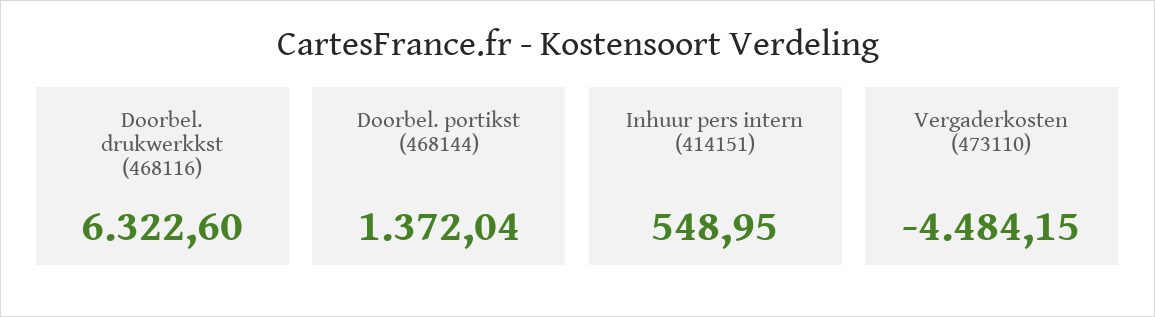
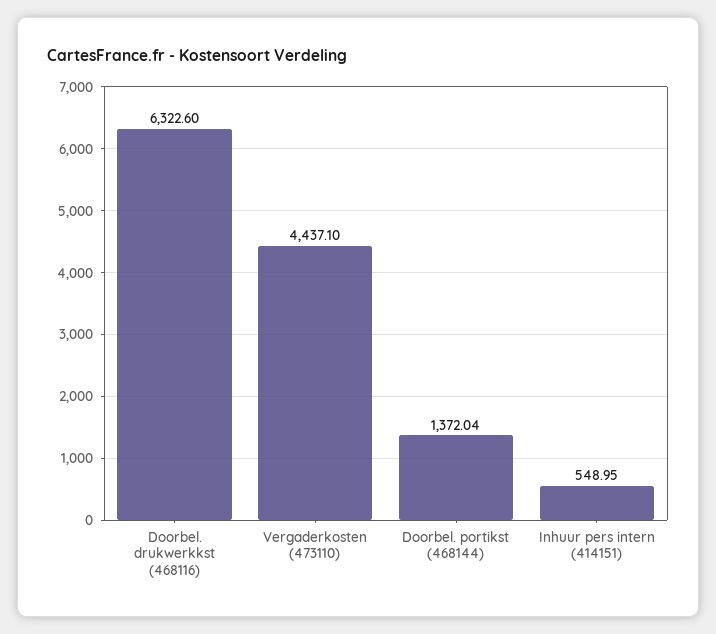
  {
    "Doorbel. drukwerkkst (468116)": 6322.6,
    "Doorbel. portikst (468144)": 1372.04,
    "Inhuur pers intern (414151)": 548.95,
-   "Vergaderkosten (473110)": -4484.15
+   "Vergaderkosten (473110)": 4437.1
  }

